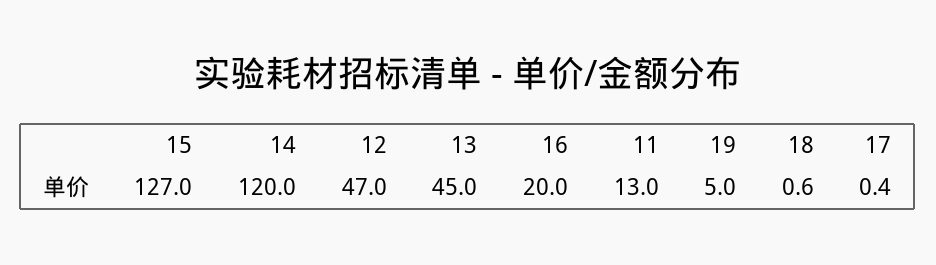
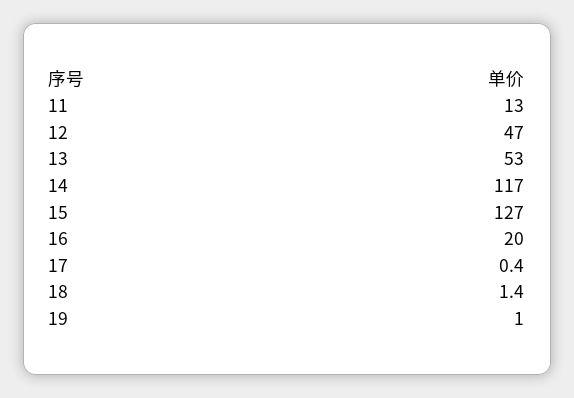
  {
    "15": 127,
-   "14": 120,
+   "14": 117,
    "12": 47,
-   "13": 45,
+   "13": 53,
    "16": 20,
    "11": 13,
-   "19": 5,
+   "19": 1,
-   "18": 0.6,
+   "18": 1.4,
    "17": 0.4
  }

